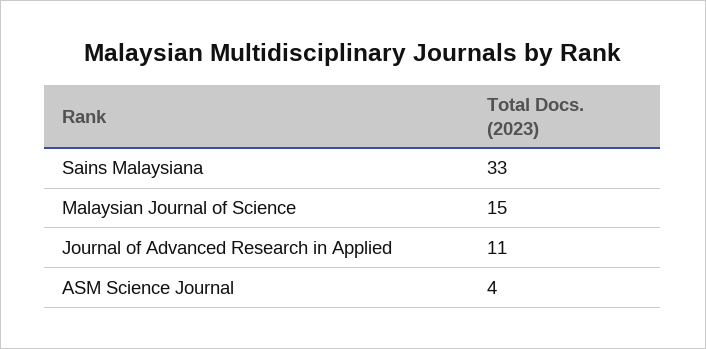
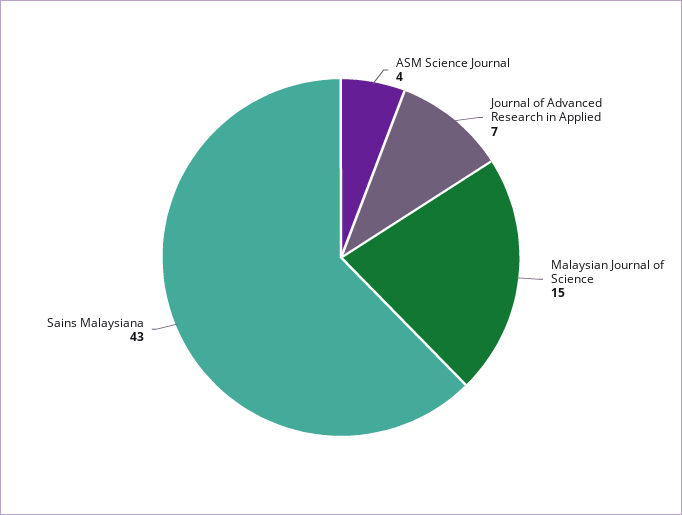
  {
-   "Sains Malaysiana": 33,
+   "Sains Malaysiana": 43,
    "Malaysian Journal of Science": 15,
-   "Journal of Advanced Research in Applied": 11,
+   "Journal of Advanced Research in Applied": 7,
    "ASM Science Journal": 4
  }

